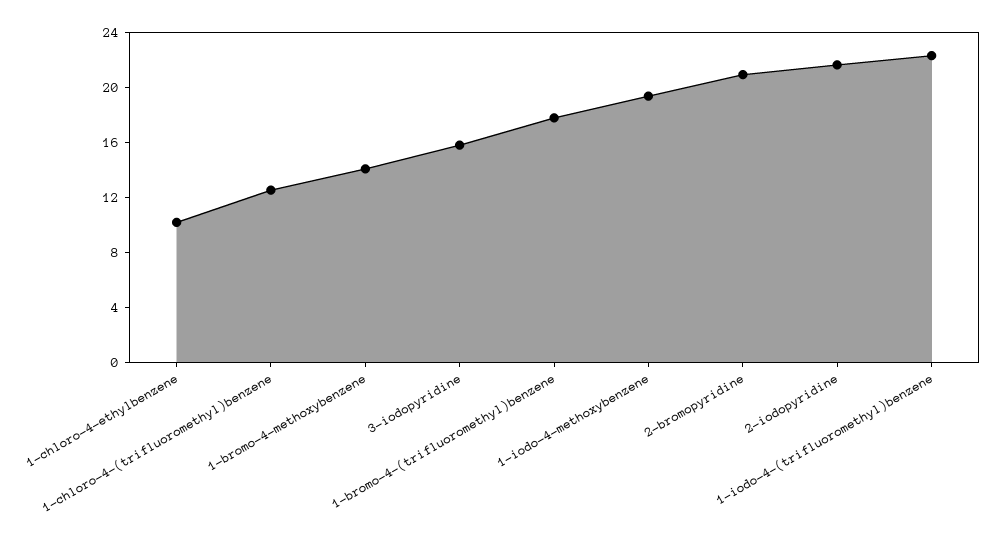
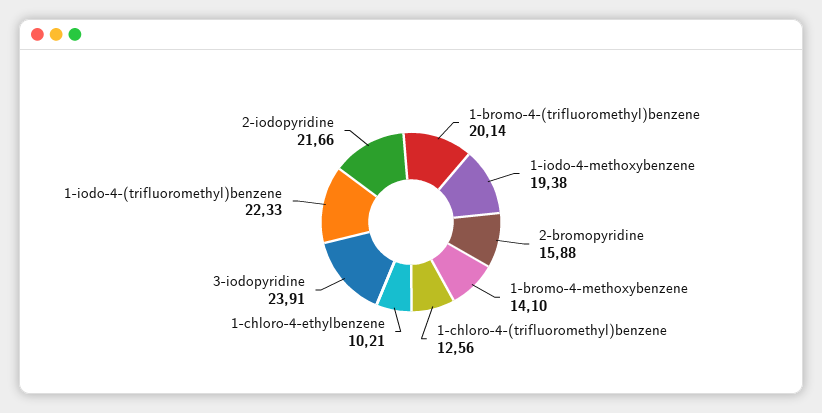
  {
    "1-chloro-4-ethylbenzene": 10.21,
    "1-chloro-4-(trifluoromethyl)benzene": 12.56,
    "1-bromo-4-methoxybenzene": 14.1,
-   "3-iodopyridine": 16,
+   "3-iodopyridine": 23.91,
-   "1-bromo-4-(trifluoromethyl)benzene": 18,
+   "1-bromo-4-(trifluoromethyl)benzene": 20.14,
    "1-iodo-4-methoxybenzene": 19.38,
-   "2-bromopyridine": 21,
+   "2-bromopyridine": 15.88,
    "2-iodopyridine": 21.66,
    "1-iodo-4-(trifluoromethyl)benzene": 22.33
  }

